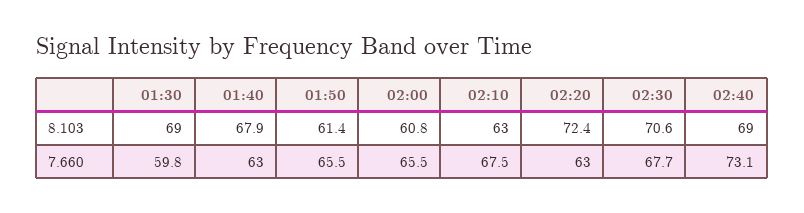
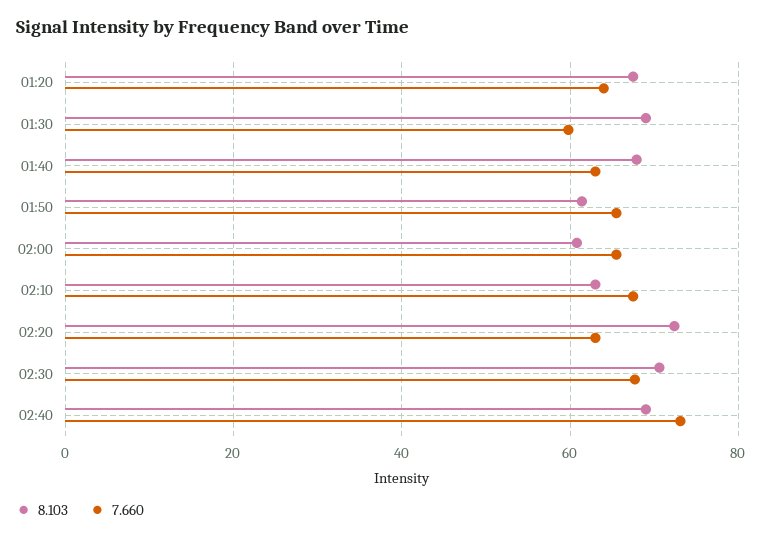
  {
    "8.103": {
      "01:30": 69,
      "01:40": 67.9,
      "01:50": 61.4,
      "02:00": 60.8,
      "02:10": 63,
      "02:20": 72.4,
      "02:30": 70.6,
-     "02:40": 69
+     "02:40": 69,
+     "01:20": 68
    },
    "7.660": {
      "01:30": 59.8,
      "01:40": 63,
      "01:50": 65.5,
      "02:00": 65.5,
      "02:10": 67.5,
      "02:20": 63,
      "02:30": 67.7,
-     "02:40": 73.1
+     "02:40": 73.1,
+     "01:20": 64
    }
  }

